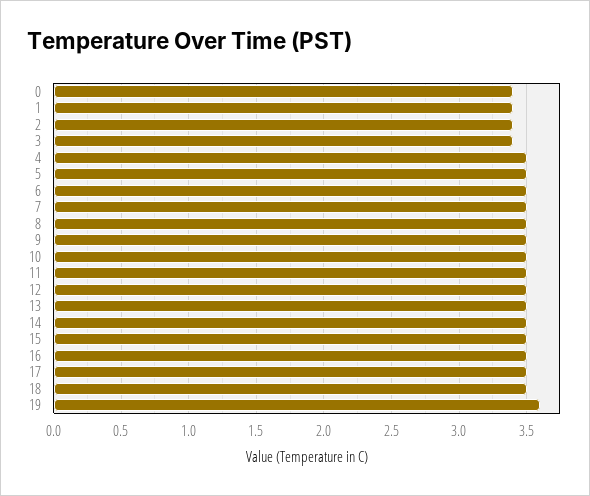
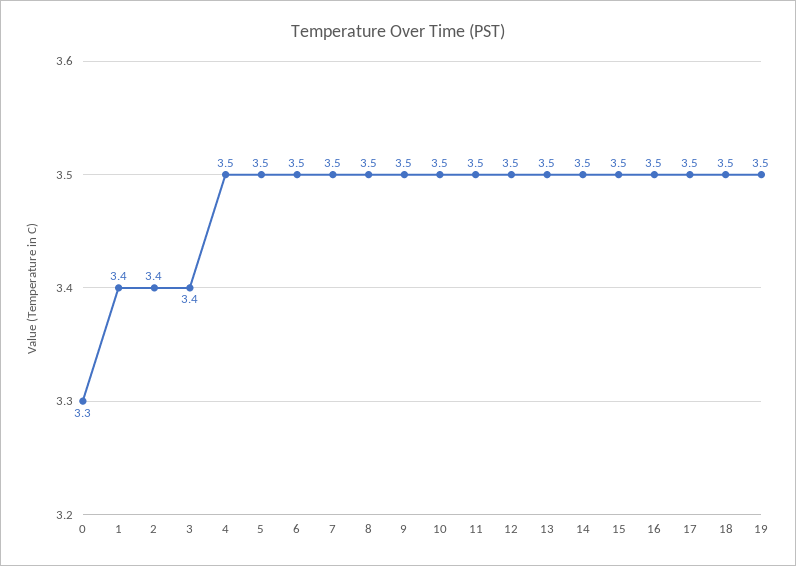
  {
-   "0": 3.4,
+   "0": 3.3,
    "1": 3.4,
    "2": 3.4,
    "3": 3.4,
    "4": 3.5,
    "5": 3.5,
    "6": 3.5,
    "7": 3.5,
    "8": 3.5,
    "9": 3.5,
    "10": 3.5,
    "11": 3.5,
    "12": 3.5,
    "13": 3.5,
    "14": 3.5,
    "15": 3.5,
    "16": 3.5,
    "17": 3.5,
    "18": 3.5,
-   "19": 3.6
+   "19": 3.5
  }

